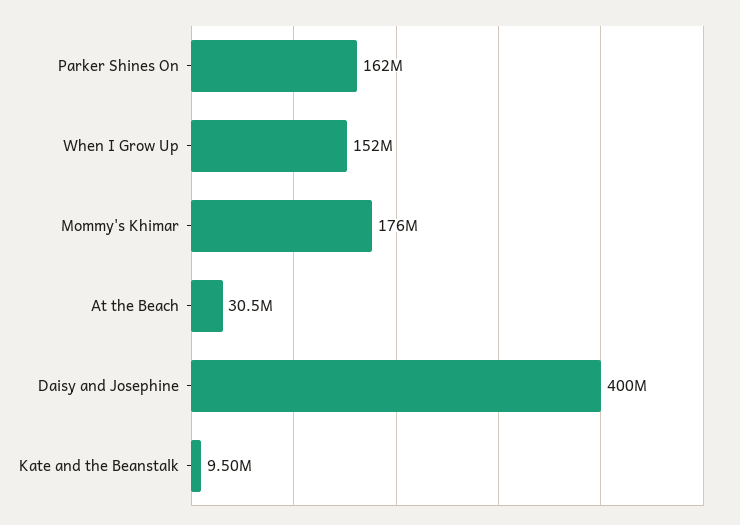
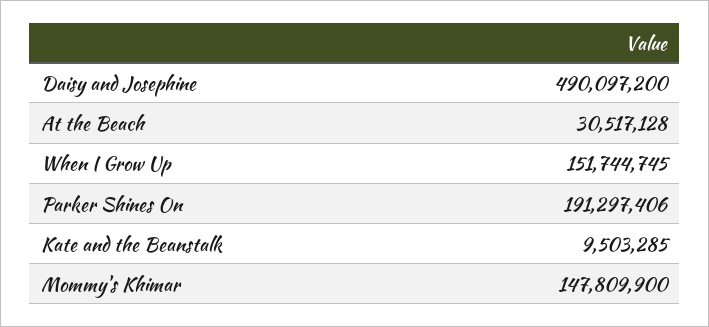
  {
-   "Parker Shines On": 162000000,
+   "Parker Shines On": 191297406,
    "When I Grow Up": 151744745,
-   "Mommy's Khimar": 176000000,
+   "Mommy's Khimar": 147809900,
    "At the Beach": 30517128,
-   "Daisy and Josephine": 400000000,
+   "Daisy and Josephine": 490097200,
    "Kate and the Beanstalk": 9503285
  }

